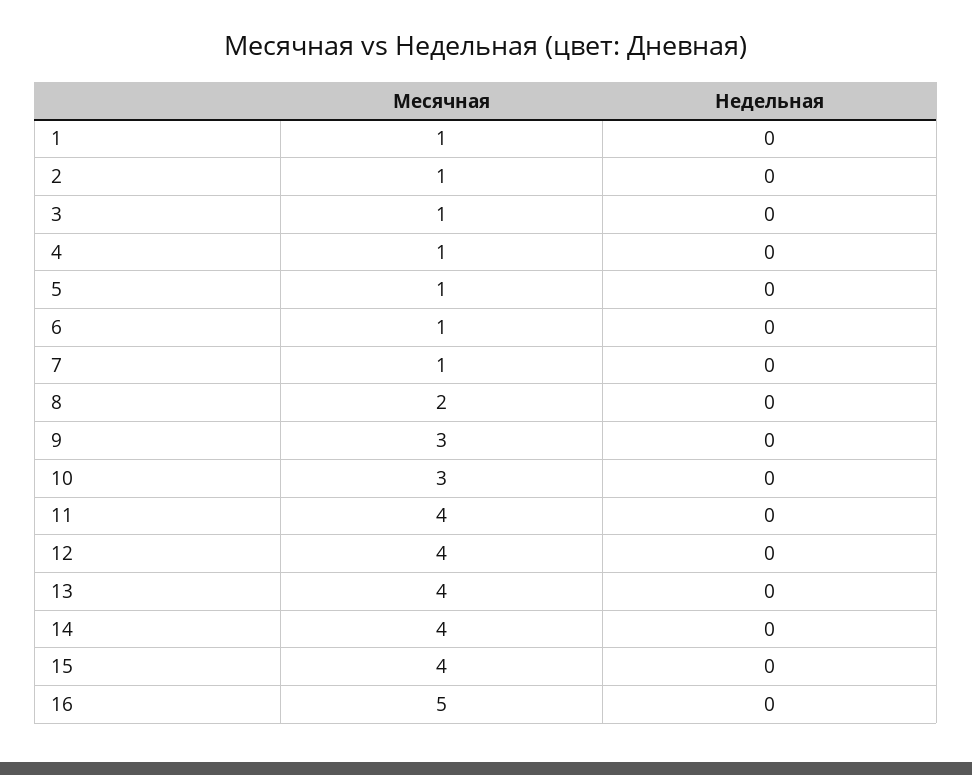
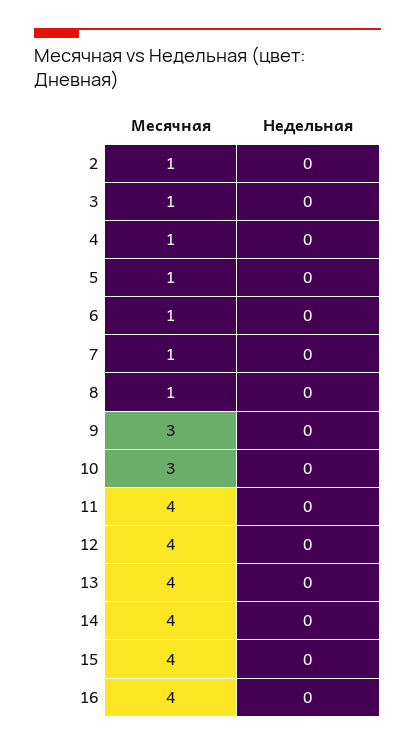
  {
    "Месячная": {
-     "1": 1,
      "2": 1,
      "3": 1,
      "4": 1,
      "5": 1,
      "6": 1,
      "7": 1,
-     "8": 2,
+     "8": 1,
      "9": 3,
      "10": 3,
      "11": 4,
      "12": 4,
      "13": 4,
      "14": 4,
      "15": 4,
-     "16": 5
+     "16": 4
    },
    "Недельная": {
-     "1": 0,
      "2": 0,
      "3": 0,
      "4": 0,
      "5": 0,
      "6": 0,
      "7": 0,
      "8": 0,
      "9": 0,
      "10": 0,
      "11": 0,
      "12": 0,
      "13": 0,
      "14": 0,
      "15": 0,
      "16": 0
    }
  }

